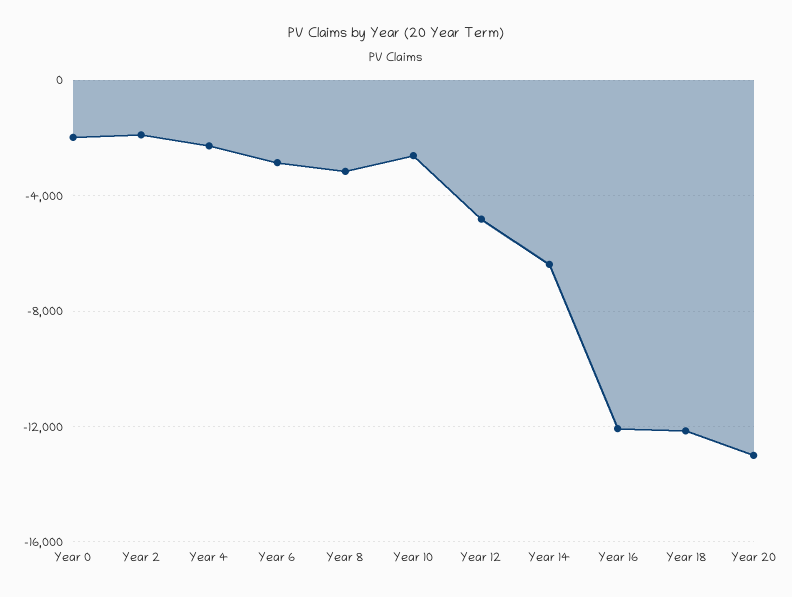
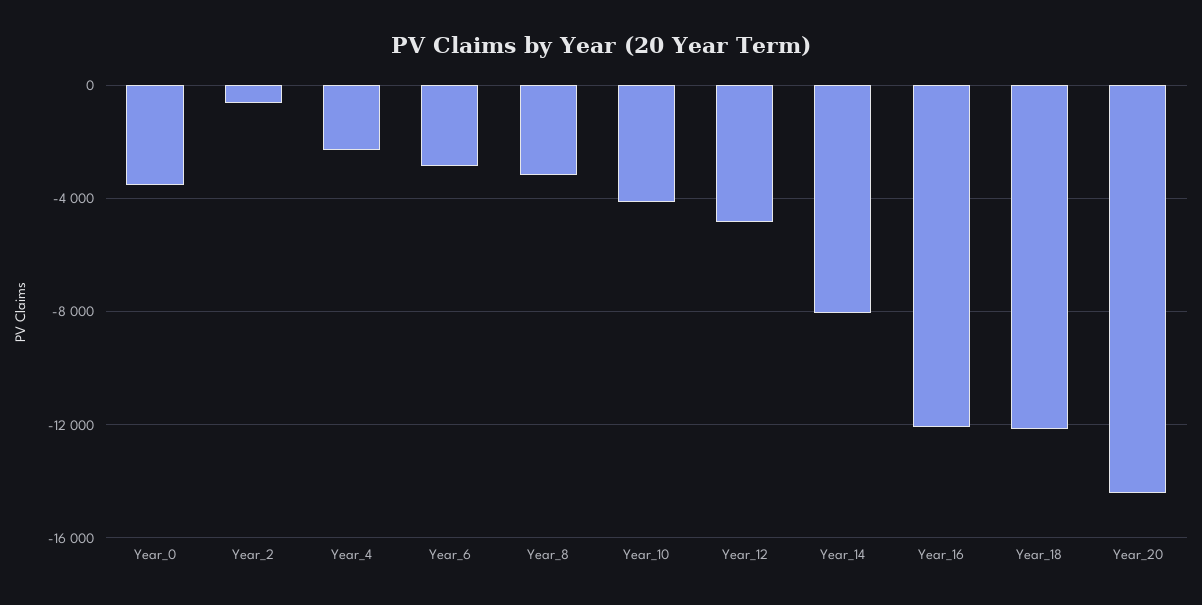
  {
-   "Year 0": -2000,
+   "Year 0": -3500,
-   "Year 2": -2000,
+   "Year 2": -500,
    "Year 4": -2500,
    "Year 6": -3000,
    "Year 8": -3000,
-   "Year 10": -2500,
+   "Year 10": -4000,
    "Year 12": -5000,
-   "Year 14": -6500,
+   "Year 14": -8000,
    "Year 16": -12000,
    "Year 18": -12000,
-   "Year 20": -13000
+   "Year 20": -14500
  }

